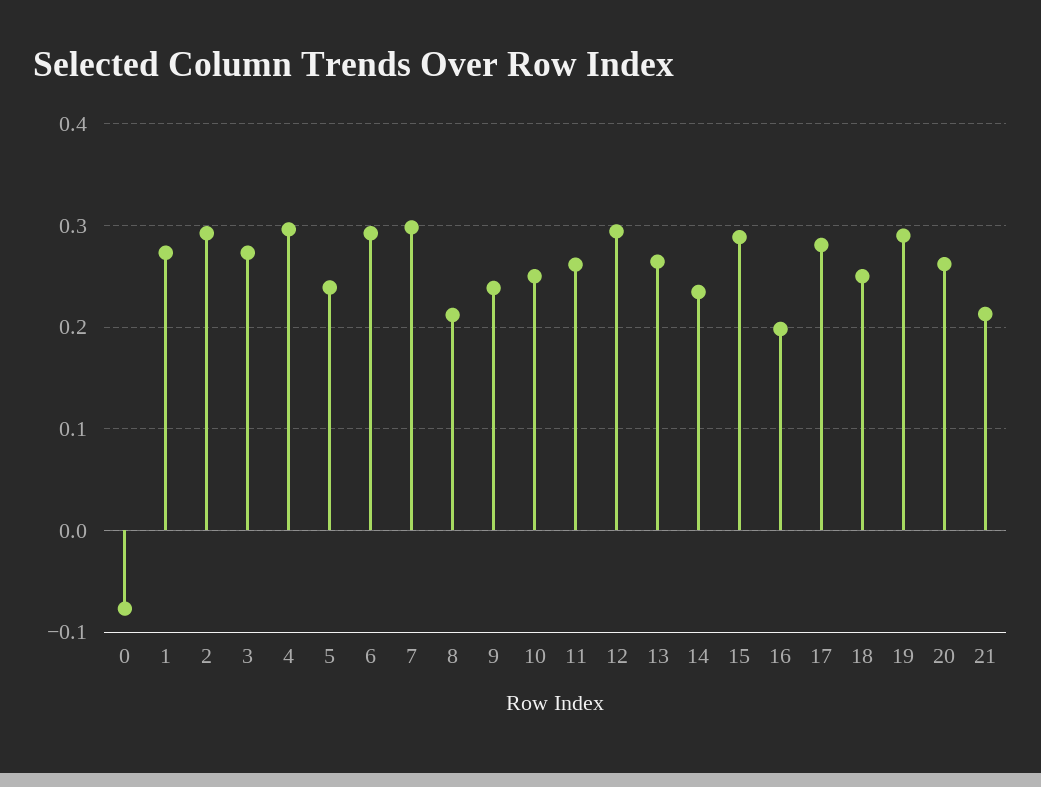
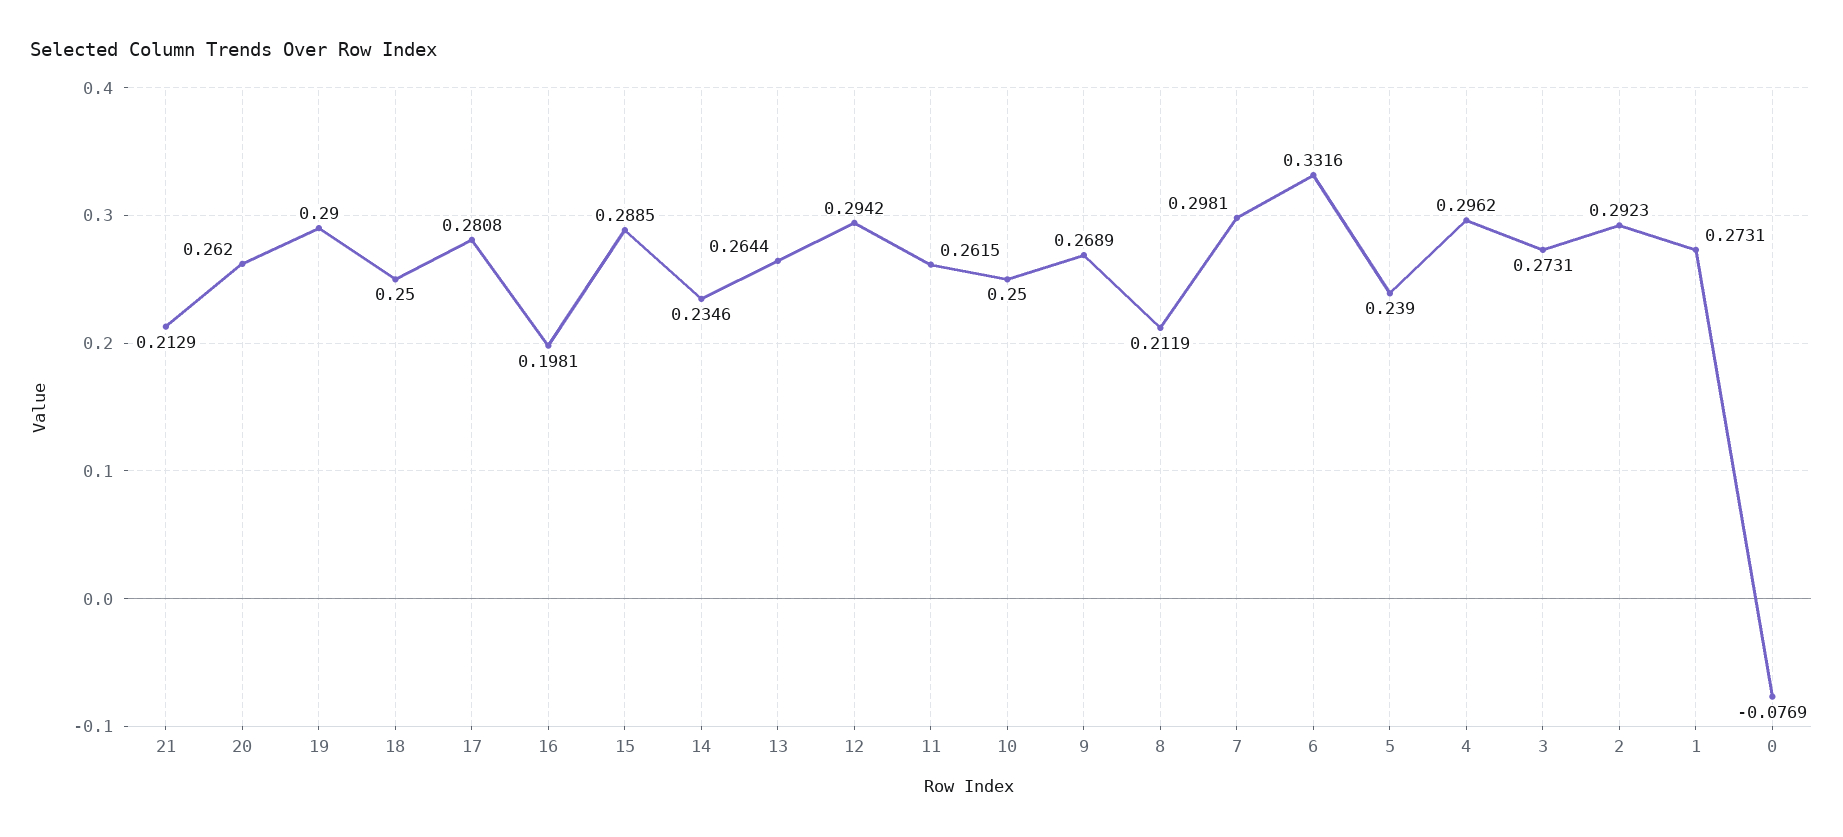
  {
    "0": -0.0769,
    "1": 0.2731,
    "2": 0.2923,
    "3": 0.2731,
    "4": 0.2962,
    "5": 0.239,
-   "6": 0.29,
+   "6": 0.3316,
    "7": 0.2981,
    "8": 0.2119,
-   "9": 0.24,
+   "9": 0.2689,
    "10": 0.25,
    "11": 0.2615,
    "12": 0.2942,
    "13": 0.2644,
    "14": 0.2346,
    "15": 0.2885,
    "16": 0.1981,
    "17": 0.2808,
    "18": 0.25,
    "19": 0.29,
    "20": 0.262,
    "21": 0.2129
  }

